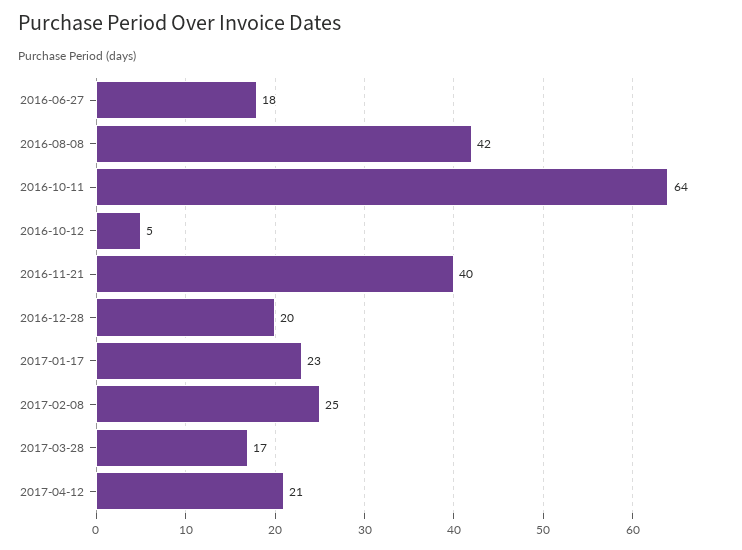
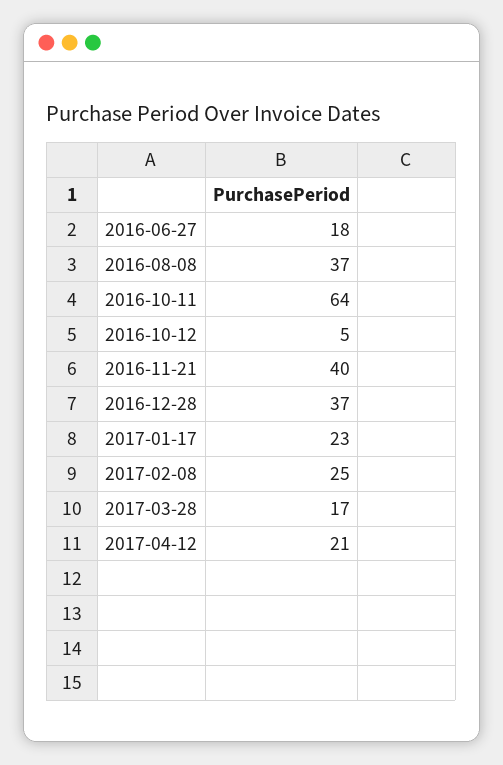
  {
    "2016-06-27": 18,
-   "2016-08-08": 42,
+   "2016-08-08": 37,
    "2016-10-11": 64,
    "2016-10-12": 5,
    "2016-11-21": 40,
-   "2016-12-28": 20,
+   "2016-12-28": 37,
    "2017-01-17": 23,
    "2017-02-08": 25,
    "2017-03-28": 17,
    "2017-04-12": 21
  }

